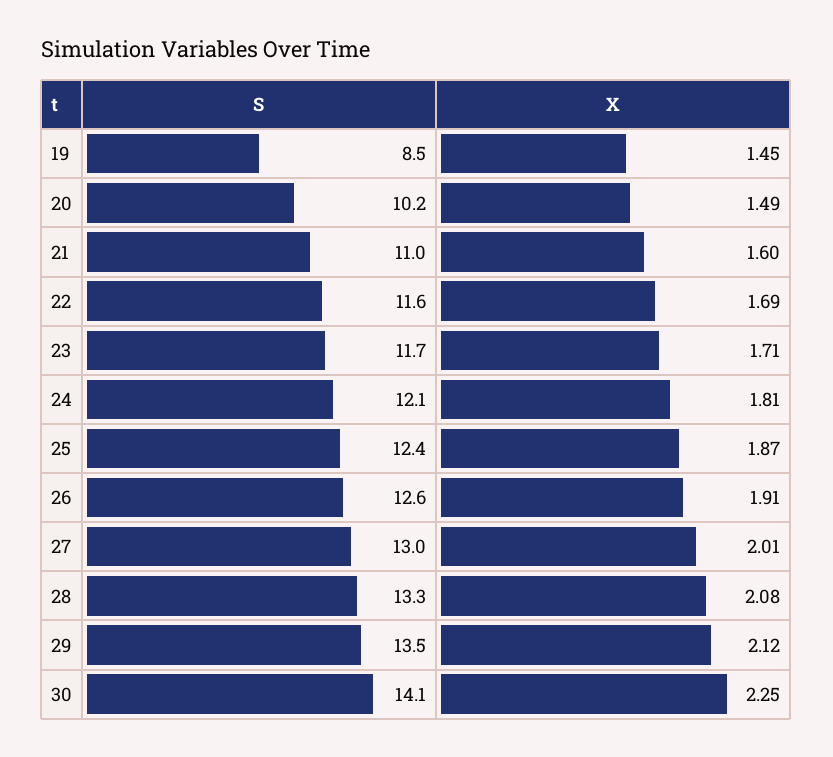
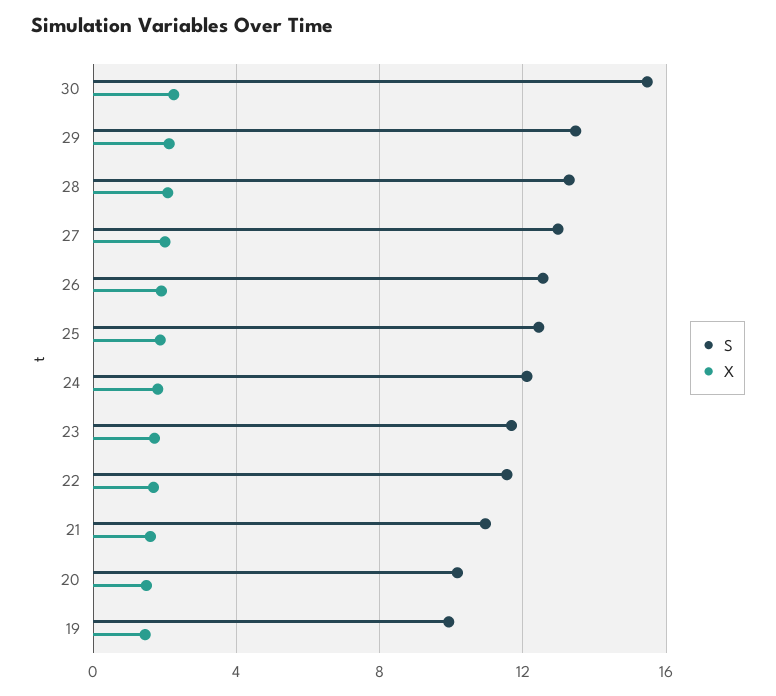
  {
    "S": {
-     "19": 8.5,
+     "19": 10,
      "20": 10.2,
      "21": 11,
      "22": 11.6,
      "23": 11.7,
      "24": 12.1,
      "25": 12.4,
      "26": 12.6,
      "27": 13,
      "28": 13.3,
      "29": 13.5,
-     "30": 14.1
+     "30": 15.5
    },
    "X": {
      "19": 1.45,
      "20": 1.49,
      "21": 1.6,
      "22": 1.69,
      "23": 1.71,
      "24": 1.81,
      "25": 1.87,
      "26": 1.91,
      "27": 2.01,
      "28": 2.08,
      "29": 2.12,
      "30": 2.25
    }
  }

